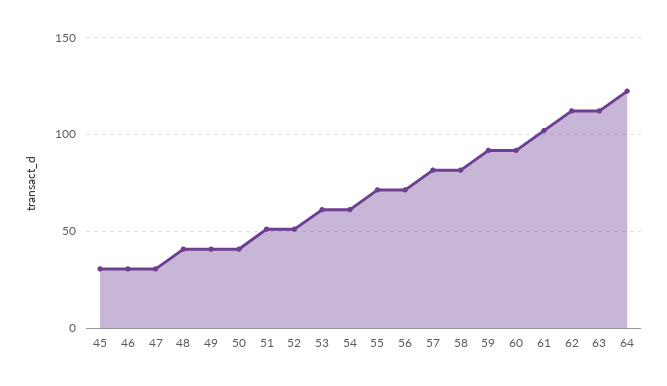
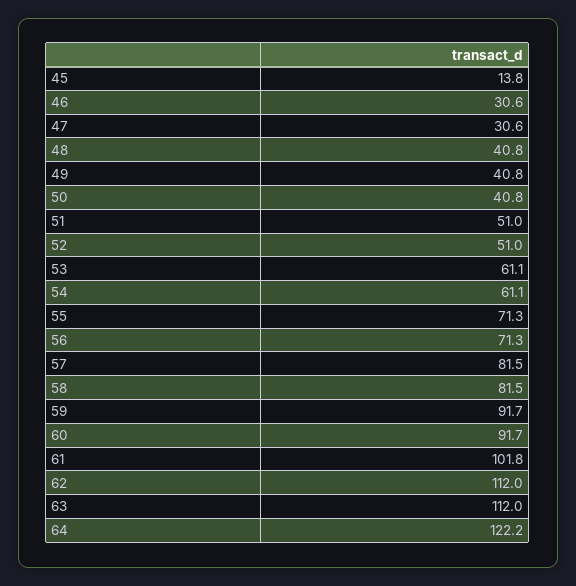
  {
-   "45": 30,
+   "45": 13.8,
    "46": 30.6,
    "47": 30.6,
    "48": 40.8,
    "49": 40.8,
    "50": 40.8,
    "51": 51,
    "52": 51,
    "53": 61.1,
    "54": 61.1,
    "55": 71.3,
    "56": 71.3,
    "57": 81.5,
    "58": 81.5,
    "59": 91.7,
    "60": 91.7,
    "61": 101.8,
    "62": 112,
    "63": 112,
    "64": 122.2
  }

